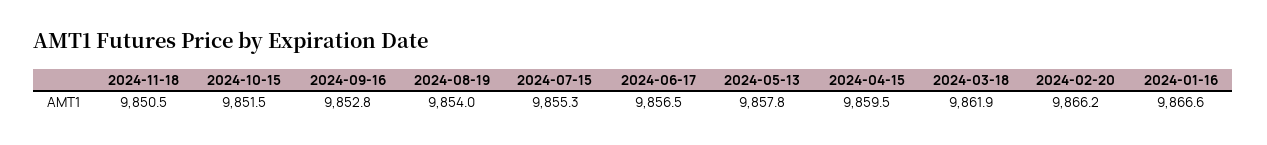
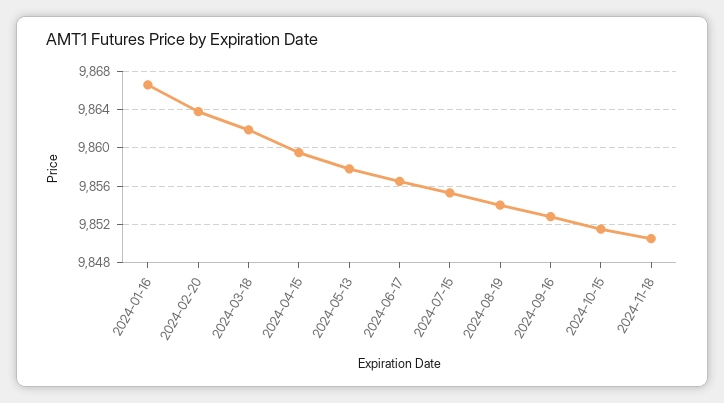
  {
    "2024-11-18": 9850.5,
    "2024-10-15": 9851.5,
    "2024-09-16": 9852.8,
    "2024-08-19": 9854,
    "2024-07-15": 9855.3,
    "2024-06-17": 9856.5,
    "2024-05-13": 9857.8,
    "2024-04-15": 9859.5,
    "2024-03-18": 9861.9,
-   "2024-02-20": 9866.2,
+   "2024-02-20": 9864,
    "2024-01-16": 9866.6
  }

